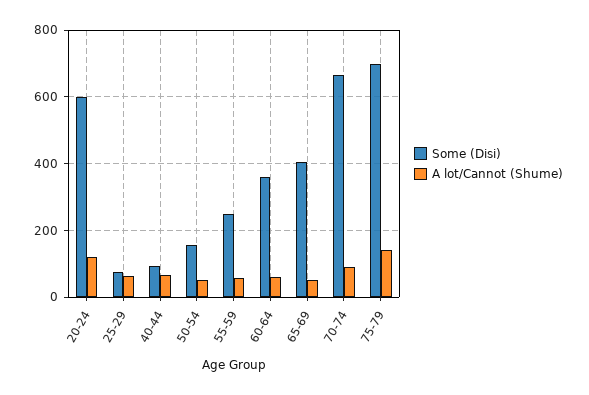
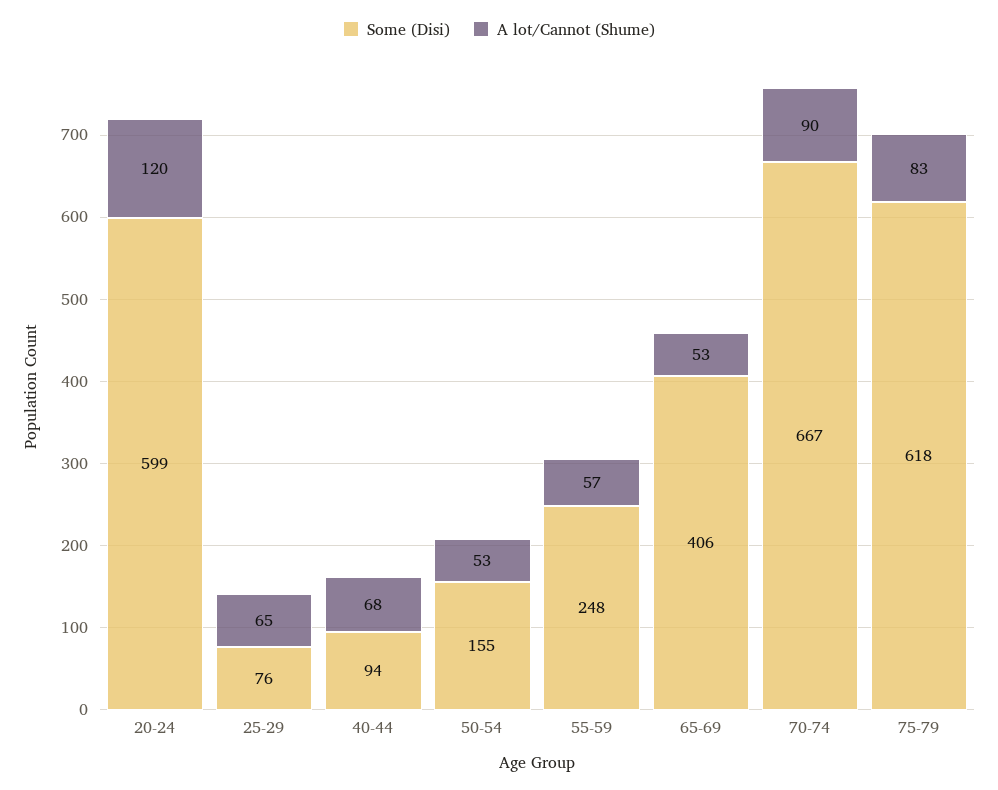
  {
    "Some (Disi)": {
      "20-24": 599,
      "25-29": 76,
      "40-44": 94,
      "50-54": 155,
      "55-59": 248,
-     "60-64": 360,
      "65-69": 406,
      "70-74": 667,
-     "75-79": 700
+     "75-79": 618
    },
    "A lot/Cannot (Shume)": {
      "20-24": 120,
      "25-29": 65,
      "40-44": 68,
      "50-54": 53,
      "55-59": 57,
-     "60-64": 60,
      "65-69": 53,
      "70-74": 90,
-     "75-79": 140
+     "75-79": 83
    }
  }

